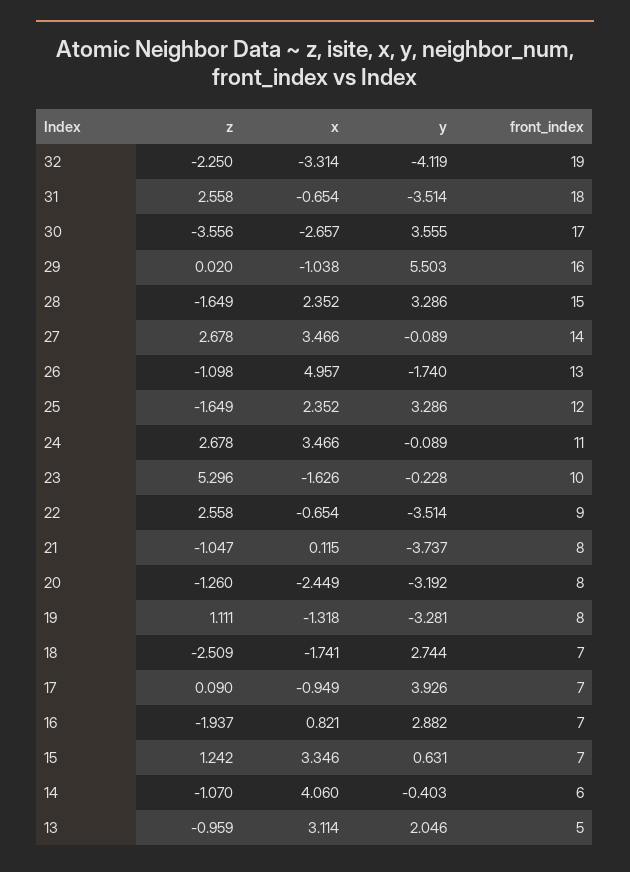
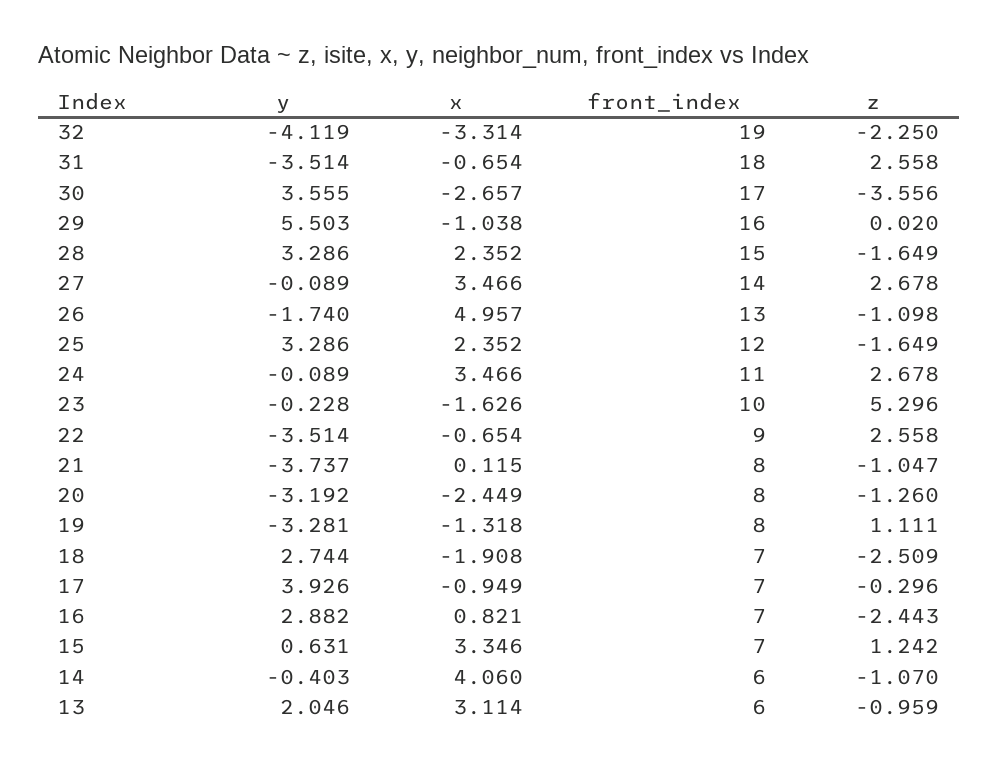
  {
    "z": {
      "32": -2.25,
      "31": 2.558,
      "30": -3.556,
      "29": 0.02,
      "28": -1.649,
      "27": 2.678,
      "26": -1.098,
      "25": -1.649,
      "24": 2.678,
      "23": 5.296,
      "22": 2.558,
      "21": -1.047,
      "20": -1.26,
      "19": 1.111,
      "18": -2.509,
-     "17": 0.09,
+     "17": -0.296,
-     "16": -1.937,
+     "16": -2.443,
      "15": 1.242,
      "14": -1.07,
      "13": -0.959
    },
    "x": {
      "32": -3.314,
      "31": -0.654,
      "30": -2.657,
      "29": -1.038,
      "28": 2.352,
      "27": 3.466,
      "26": 4.957,
      "25": 2.352,
      "24": 3.466,
      "23": -1.626,
      "22": -0.654,
      "21": 0.115,
      "20": -2.449,
      "19": -1.318,
-     "18": -1.741,
+     "18": -1.908,
      "17": -0.949,
      "16": 0.821,
      "15": 3.346,
      "14": 4.06,
      "13": 3.114
    },
    "y": {
      "32": -4.119,
      "31": -3.514,
      "30": 3.555,
      "29": 5.503,
      "28": 3.286,
      "27": -0.089,
      "26": -1.74,
      "25": 3.286,
      "24": -0.089,
      "23": -0.228,
      "22": -3.514,
      "21": -3.737,
      "20": -3.192,
      "19": -3.281,
      "18": 2.744,
      "17": 3.926,
      "16": 2.882,
      "15": 0.631,
      "14": -0.403,
      "13": 2.046
    },
    "front_index": {
      "32": 19,
      "31": 18,
      "30": 17,
      "29": 16,
      "28": 15,
      "27": 14,
      "26": 13,
      "25": 12,
      "24": 11,
      "23": 10,
      "22": 9,
      "21": 8,
      "20": 8,
      "19": 8,
      "18": 7,
      "17": 7,
      "16": 7,
      "15": 7,
      "14": 6,
-     "13": 5
+     "13": 6
    }
  }

